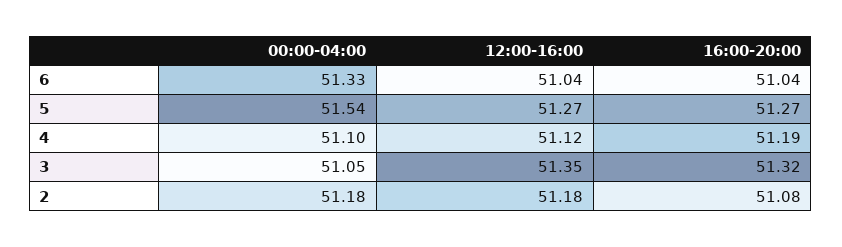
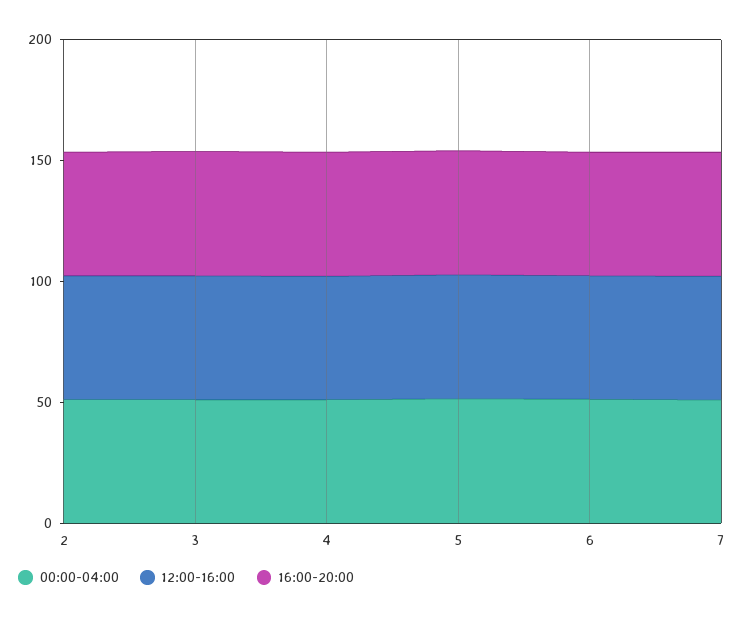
  {
    "00:00-04:00": {
      "6": 51.33,
      "5": 51.54,
      "4": 51.1,
      "3": 51.05,
-     "2": 51.18
+     "2": 51.18,
+     "7": 50
    },
    "12:00-16:00": {
      "6": 51.04,
      "5": 51.27,
      "4": 51.12,
      "3": 51.35,
-     "2": 51.18
+     "2": 51.18,
+     "7": 50
    },
    "16:00-20:00": {
      "6": 51.04,
      "5": 51.27,
      "4": 51.19,
      "3": 51.32,
-     "2": 51.08
+     "2": 51.08,
+     "7": 50
    }
  }

